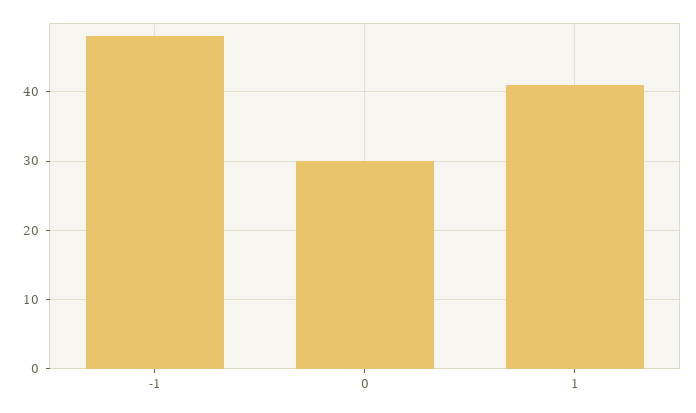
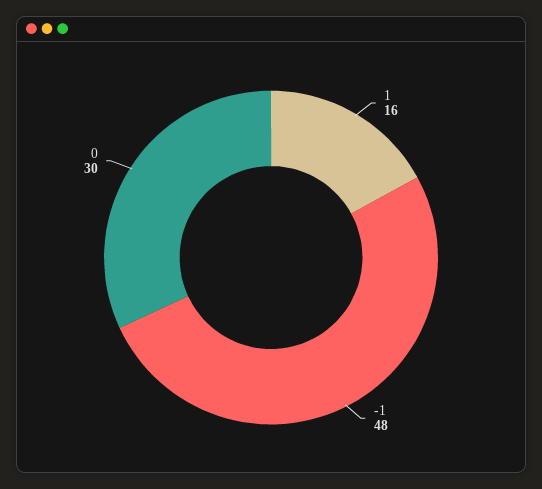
  {
    "-1": 48,
    "0": 30,
-   "1": 41
+   "1": 16
  }

